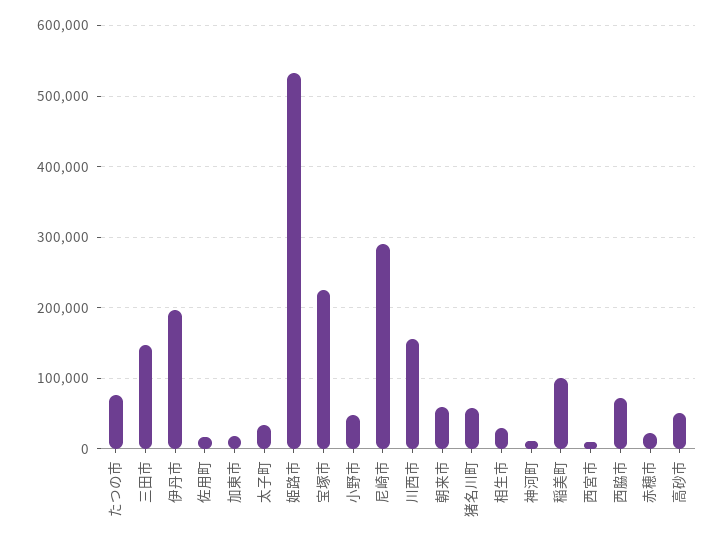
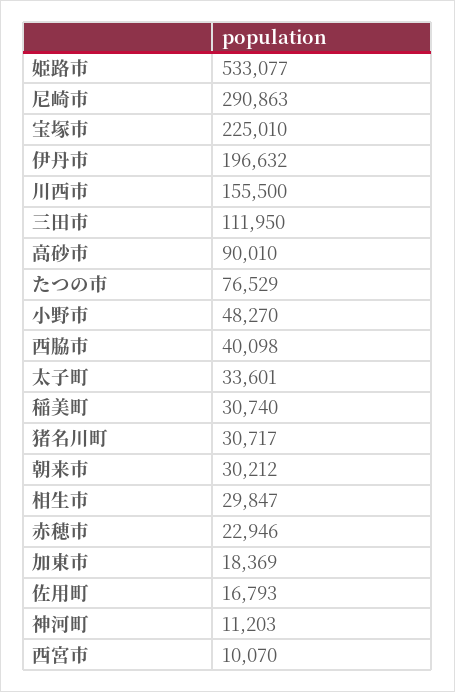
  {
    "たつの市": 76529,
-   "三田市": 150000,
+   "三田市": 111950,
    "伊丹市": 196632,
    "佐用町": 16793,
    "加東市": 18369,
    "太子町": 33601,
    "姫路市": 533077,
    "宝塚市": 225010,
    "小野市": 48270,
    "尼崎市": 290863,
    "川西市": 155500,
-   "朝来市": 60000,
+   "朝来市": 30212,
-   "猪名川町": 60000,
+   "猪名川町": 30717,
    "相生市": 29847,
    "神河町": 11203,
-   "稲美町": 100000,
+   "稲美町": 30740,
    "西宮市": 10070,
-   "西脇市": 70000,
+   "西脇市": 40098,
    "赤穂市": 22946,
-   "高砂市": 50000
+   "高砂市": 90010
  }

